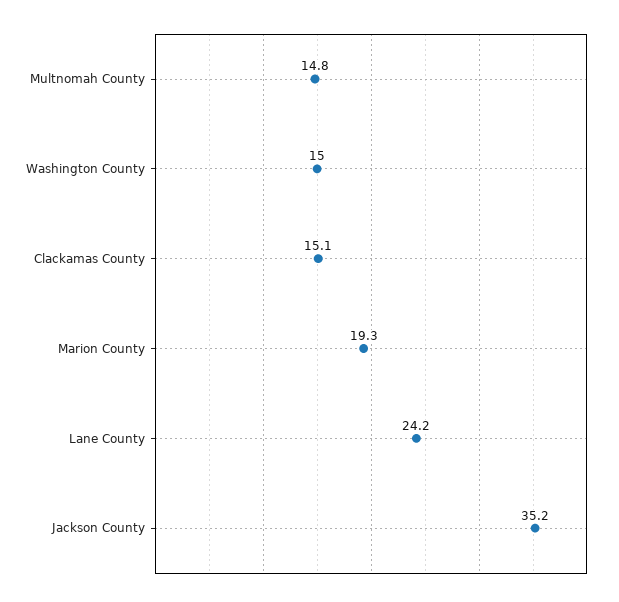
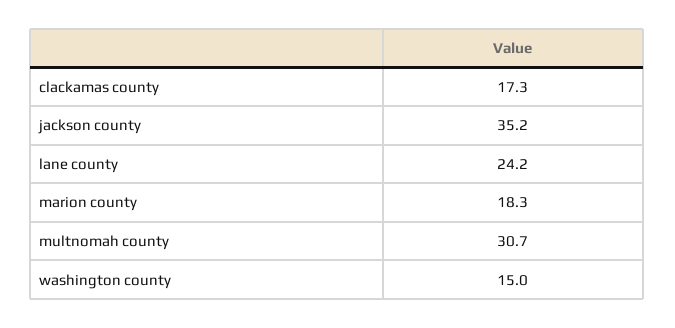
  {
-   "Multnomah County": 14.8,
+   "Multnomah County": 30.7,
    "Washington County": 15,
-   "Clackamas County": 15.1,
+   "Clackamas County": 17.3,
-   "Marion County": 19.3,
+   "Marion County": 18.3,
    "Lane County": 24.2,
    "Jackson County": 35.2
  }

